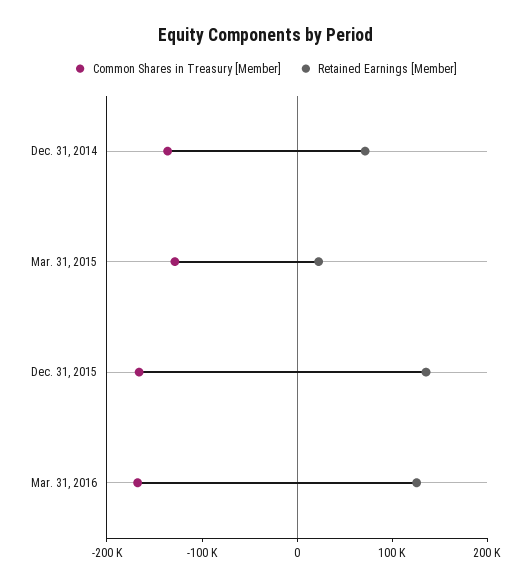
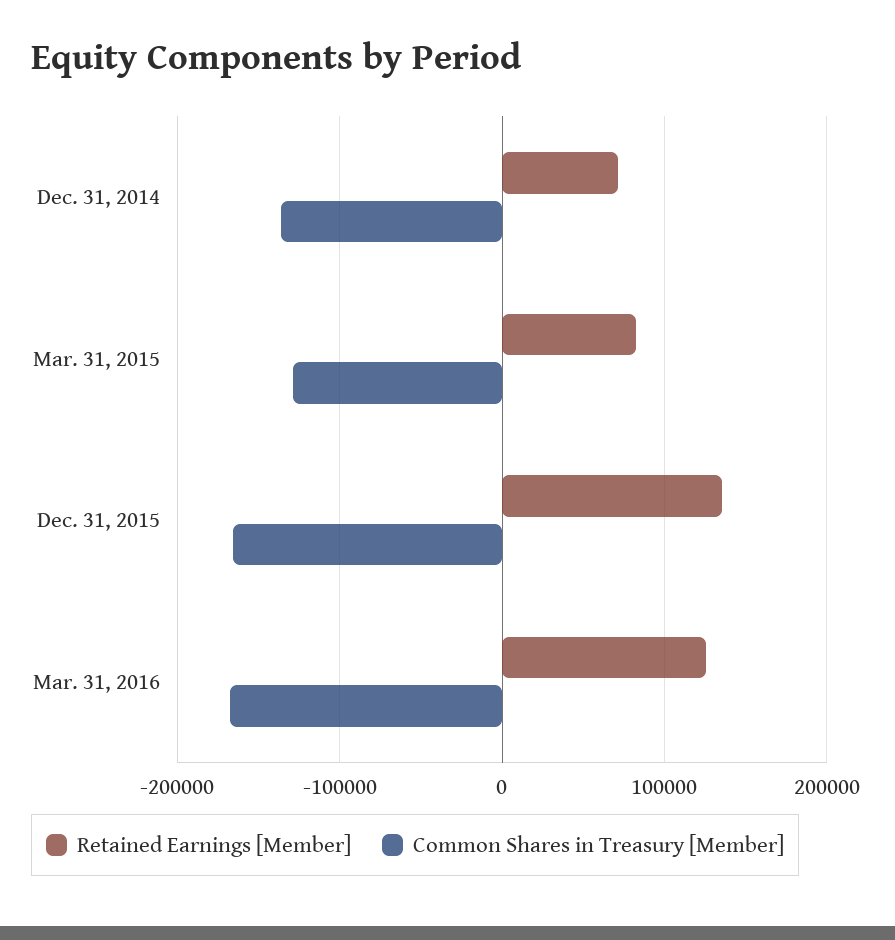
  {
    "Common Shares in Treasury [Member]": {
      "Dec. 31, 2014": -140000,
      "Mar. 31, 2015": -130000,
      "Dec. 31, 2015": -170000,
      "Mar. 31, 2016": -170000
    },
    "Retained Earnings [Member]": {
      "Dec. 31, 2014": 70000,
-     "Mar. 31, 2015": 20000,
+     "Mar. 31, 2015": 80000,
      "Dec. 31, 2015": 140000,
      "Mar. 31, 2016": 130000
    }
  }

